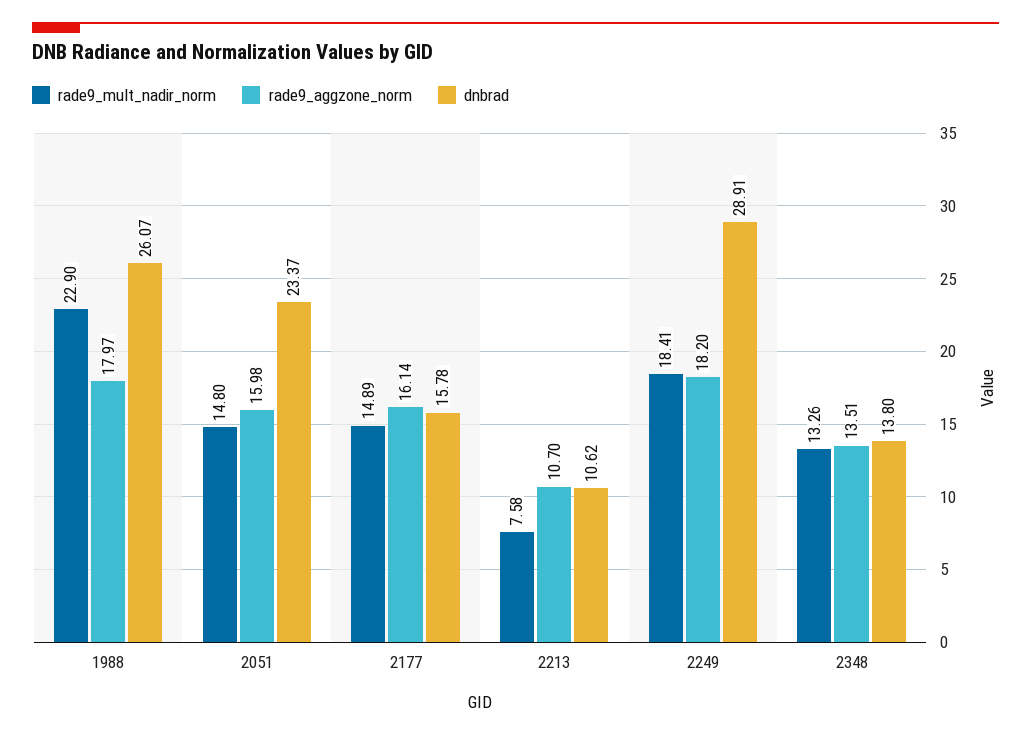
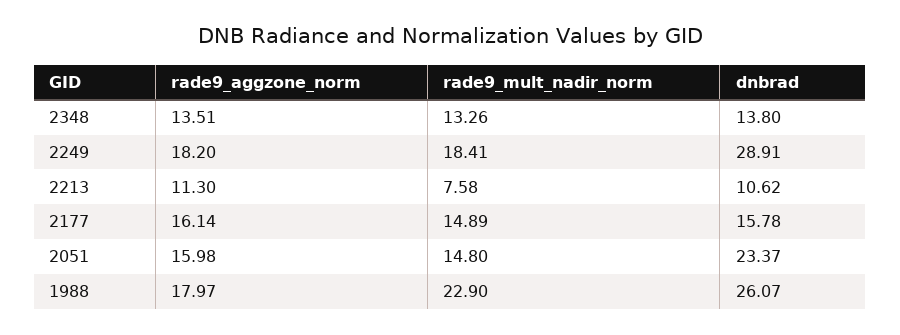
  {
    "rade9_mult_nadir_norm": {
      "1988": 22.9,
      "2051": 14.8,
      "2177": 14.89,
      "2213": 7.58,
      "2249": 18.41,
      "2348": 13.26
    },
    "rade9_aggzone_norm": {
      "1988": 17.97,
      "2051": 15.98,
      "2177": 16.14,
-     "2213": 10.7,
+     "2213": 11.3,
      "2249": 18.2,
      "2348": 13.51
    },
    "dnbrad": {
      "1988": 26.07,
      "2051": 23.37,
      "2177": 15.78,
      "2213": 10.62,
      "2249": 28.91,
      "2348": 13.8
    }
  }

